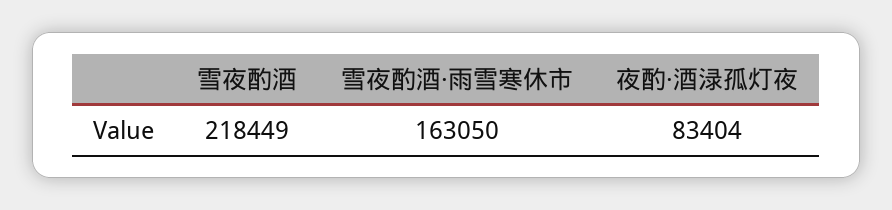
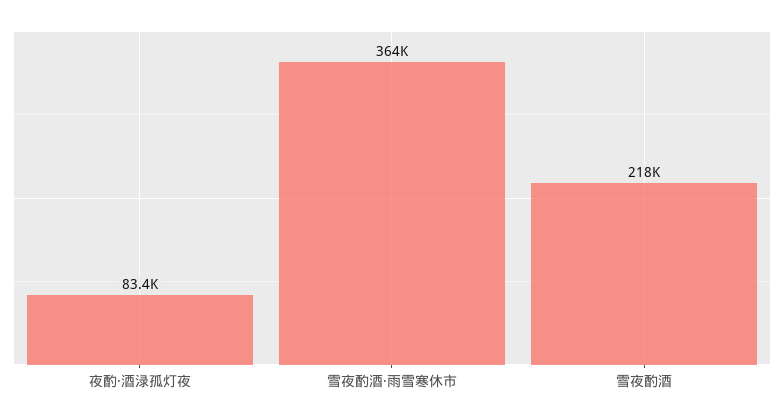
  {
    "雪夜酌酒": 218449,
-   "雪夜酌酒·雨雪寒休市": 163050,
+   "雪夜酌酒·雨雪寒休市": 364000,
    "夜酌·酒渌孤灯夜": 83404
  }

